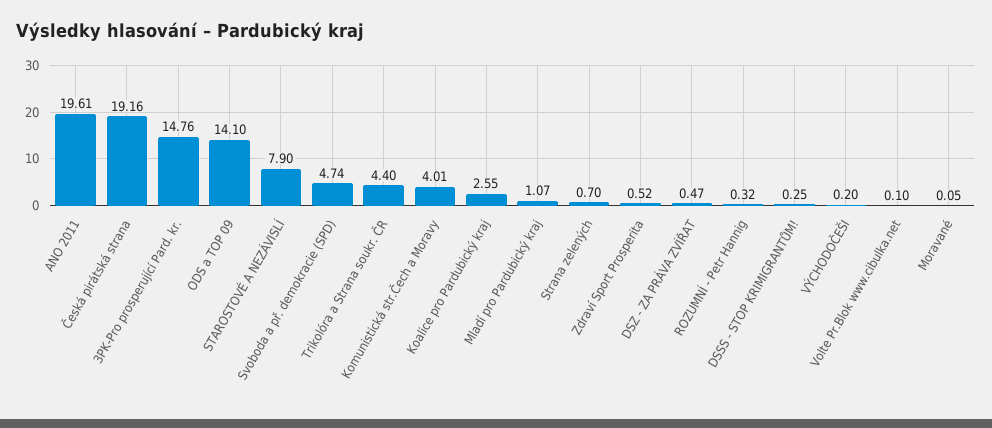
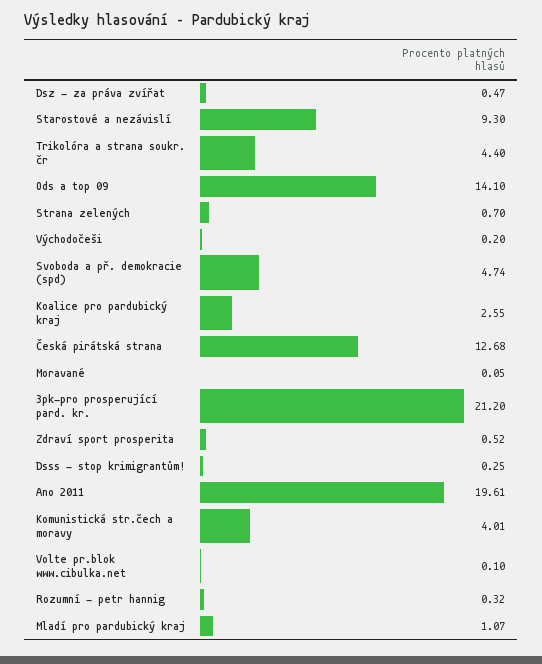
  {
    "ANO 2011": 19.61,
-   "Česká pirátská strana": 19.16,
+   "Česká pirátská strana": 12.68,
-   "3PK-Pro prosperující Pard. kr.": 14.76,
+   "3PK-Pro prosperující Pard. kr.": 21.2,
    "ODS a TOP 09": 14.1,
-   "STAROSTOVÉ A NEZÁVISLÍ": 7.9,
+   "STAROSTOVÉ A NEZÁVISLÍ": 9.3,
    "Svoboda a př. demokracie (SPD)": 4.74,
    "Trikolóra a Strana soukr. ČR": 4.4,
    "Komunistická str.Čech a Moravy": 4.01,
    "Koalice pro Pardubický kraj": 2.55,
    "Mladí pro Pardubický kraj": 1.07,
    "Strana zelených": 0.7,
    "Zdraví Sport Prosperita": 0.52,
    "DSZ - ZA PRÁVA ZVÍŘAT": 0.47,
    "ROZUMNÍ - Petr Hannig": 0.32,
    "DSSS - STOP KRIMIGRANTŮM!": 0.25,
    "VÝCHODOČEŠI": 0.2,
    "Volte Pr.Blok www.cibulka.net": 0.1,
    "Moravané": 0.05
  }

